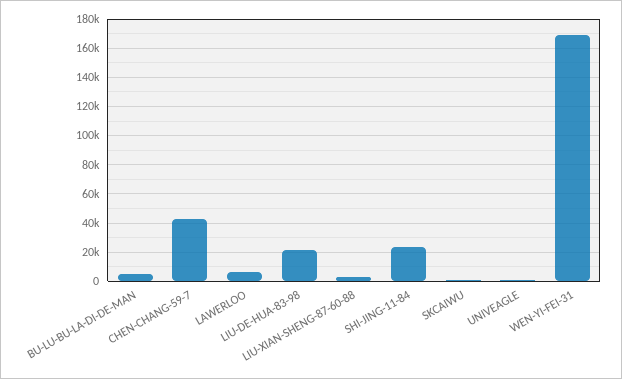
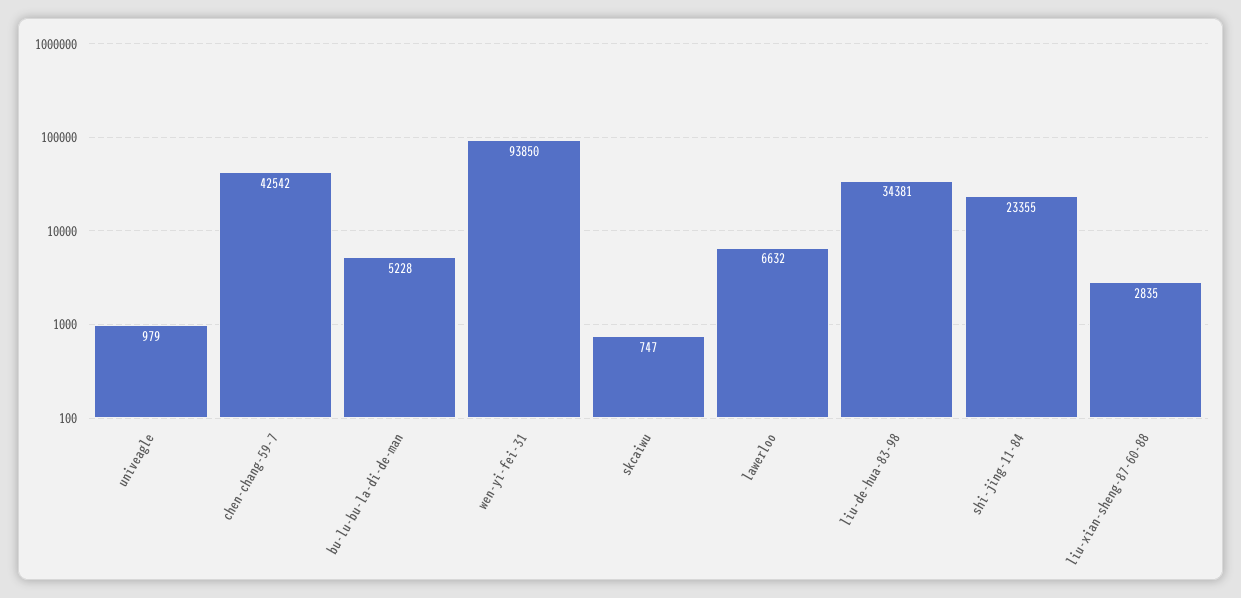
  {
    "BU-LU-BU-LA-DI-DE-MAN": 5228,
    "CHEN-CHANG-59-7": 42542,
    "LAWERLOO": 6632,
-   "LIU-DE-HUA-83-98": 20000,
+   "LIU-DE-HUA-83-98": 34381,
    "LIU-XIAN-SHENG-87-60-88": 2835,
    "SHI-JING-11-84": 23355,
    "SKCAIWU": 747,
    "UNIVEAGLE": 979,
-   "WEN-YI-FEI-31": 170000
+   "WEN-YI-FEI-31": 93850
  }

